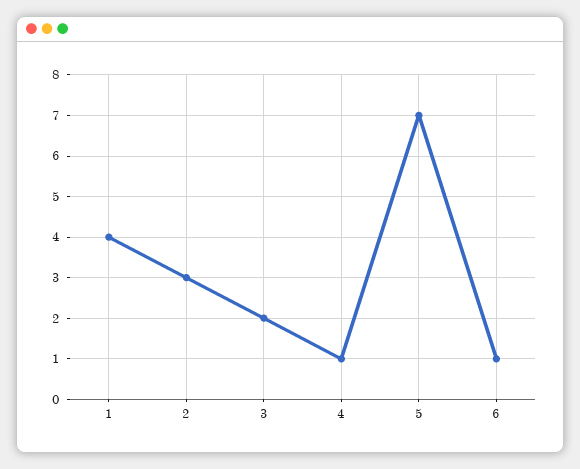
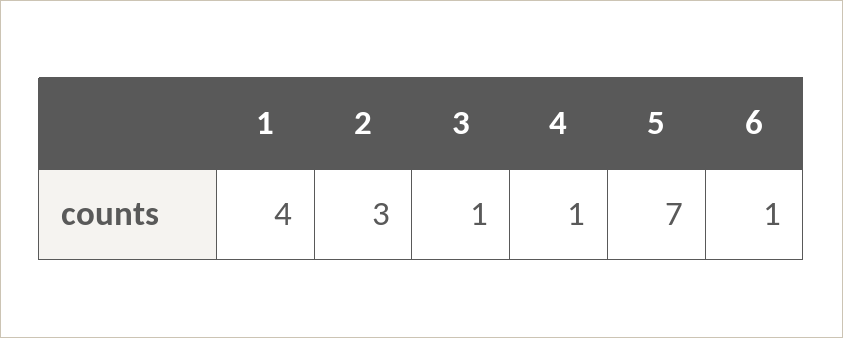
  {
    "1": 4,
    "2": 3,
-   "3": 2,
+   "3": 1,
    "4": 1,
    "5": 7,
    "6": 1
  }

